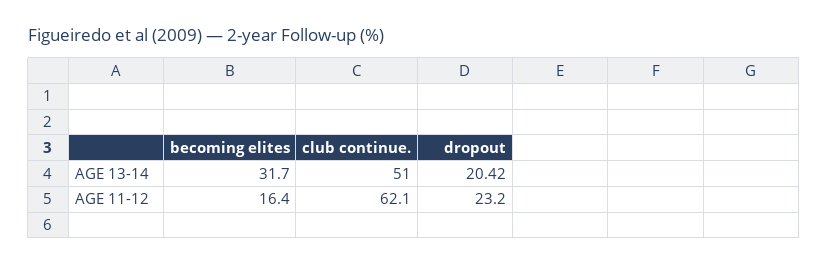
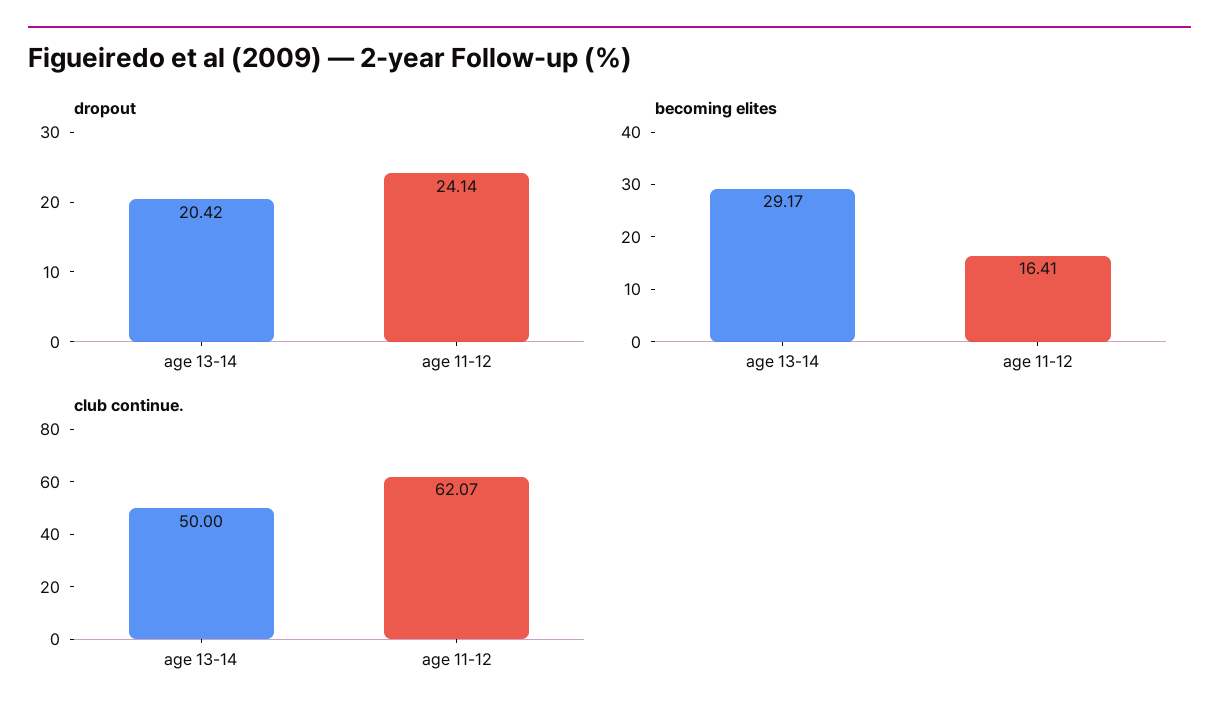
  {
    "becoming elites": {
-     "AGE 13-14": 31.7,
+     "AGE 13-14": 29.17,
      "AGE 11-12": 16.41
    },
    "club continue.": {
-     "AGE 13-14": 51,
+     "AGE 13-14": 50,
      "AGE 11-12": 62.07
    },
    "dropout": {
      "AGE 13-14": 20.42,
-     "AGE 11-12": 23.2
+     "AGE 11-12": 24.14
    }
  }

